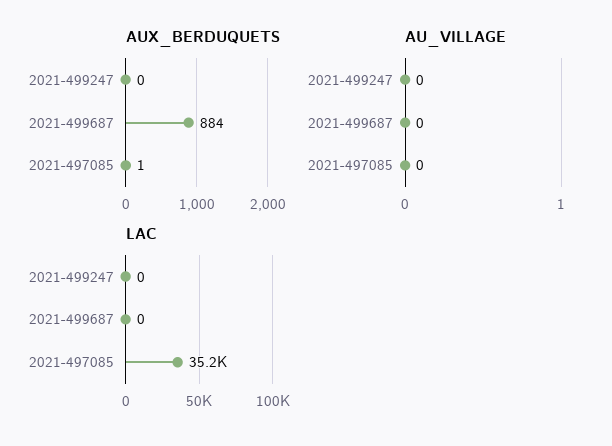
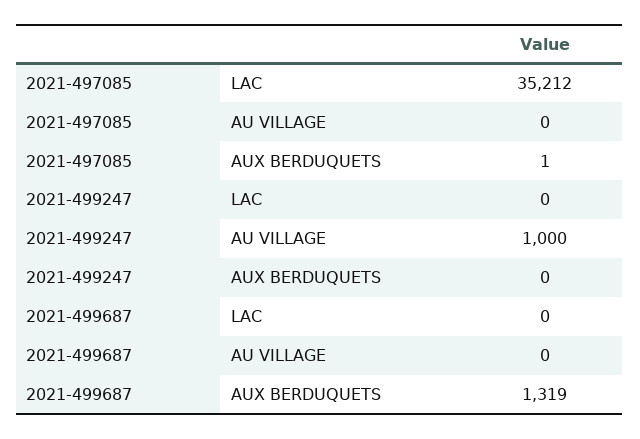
  {
    "AUX_BERDUQUETS": {
      "2021-499247": 0,
-     "2021-499687": 884,
+     "2021-499687": 1319,
      "2021-497085": 1
    },
    "AU_VILLAGE": {
-     "2021-499247": 0,
+     "2021-499247": 1000,
      "2021-499687": 0,
      "2021-497085": 0
    },
    "LAC": {
      "2021-499247": 0,
      "2021-499687": 0,
      "2021-497085": 35212
    }
  }

